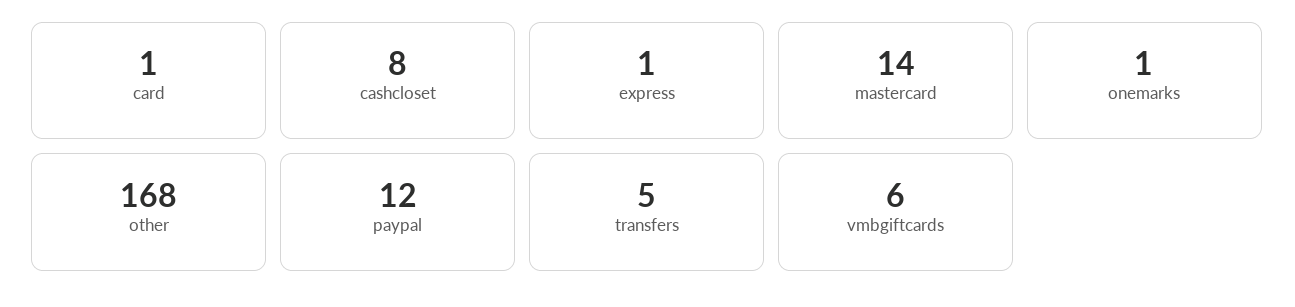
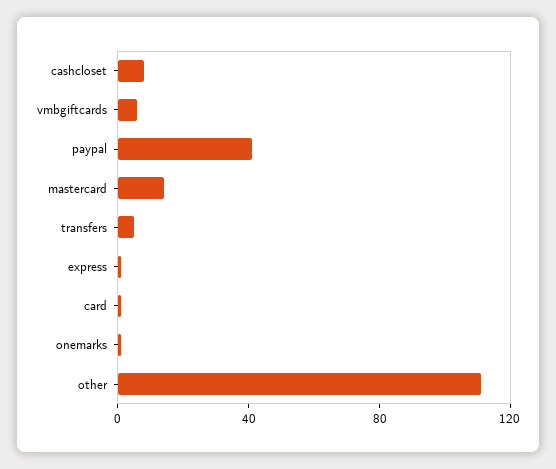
  {
    "card": 1,
    "cashcloset": 8,
    "express": 1,
    "mastercard": 14,
    "onemarks": 1,
-   "other": 168,
+   "other": 110,
-   "paypal": 12,
+   "paypal": 40,
    "transfers": 5,
    "vmbgiftcards": 6
  }

